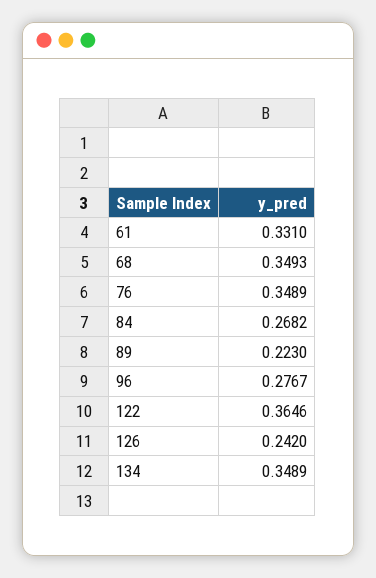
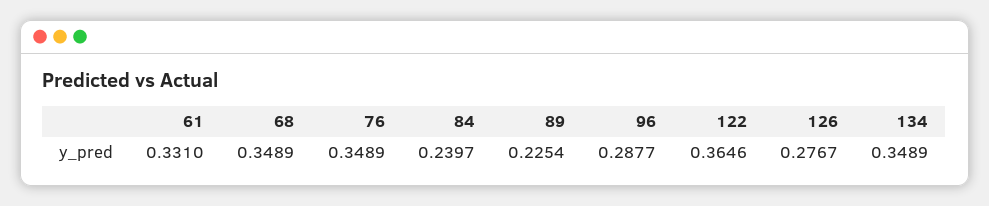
  {
    "61": 0.331,
-   "68": 0.3493,
+   "68": 0.3489,
    "76": 0.3489,
-   "84": 0.2682,
+   "84": 0.2397,
-   "89": 0.223,
+   "89": 0.2254,
-   "96": 0.2767,
+   "96": 0.2877,
    "122": 0.3646,
-   "126": 0.242,
+   "126": 0.2767,
    "134": 0.3489
  }

